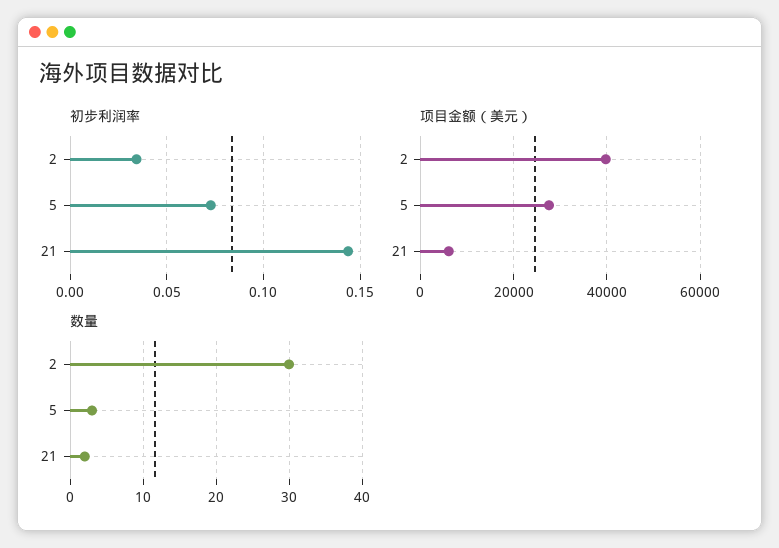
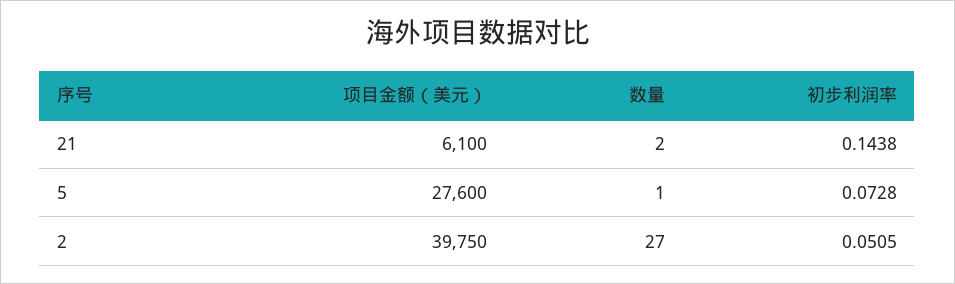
  {
    "初步利润率": {
-     "2": 0.035,
+     "2": 0.0505,
      "5": 0.0728,
      "21": 0.1438
    },
    "项目金额（美元）": {
      "2": 39750,
      "5": 27600,
      "21": 6100
    },
    "数量": {
-     "2": 30,
+     "2": 27,
-     "5": 3,
+     "5": 1,
      "21": 2
    }
  }

